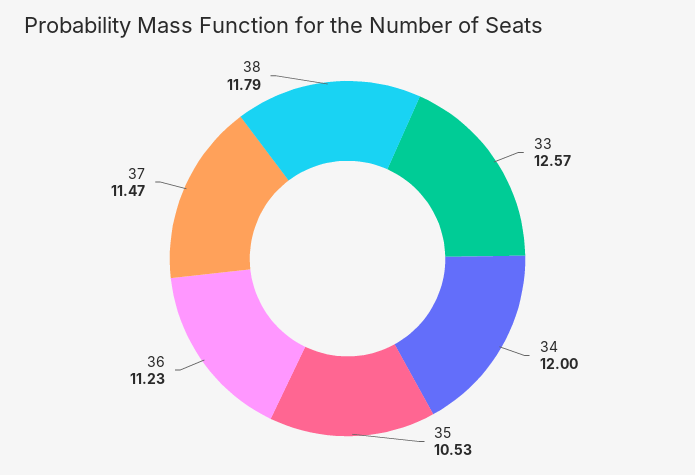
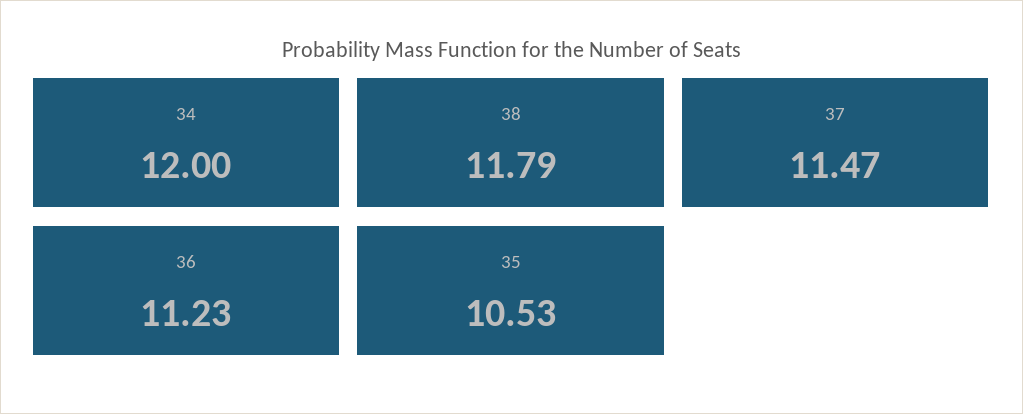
  {
-   "33": 12.57,
    "34": 12,
    "35": 10.53,
    "36": 11.23,
    "37": 11.47,
    "38": 11.79
  }

